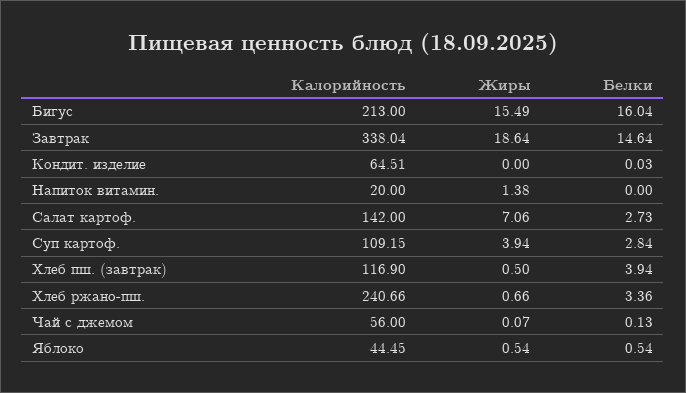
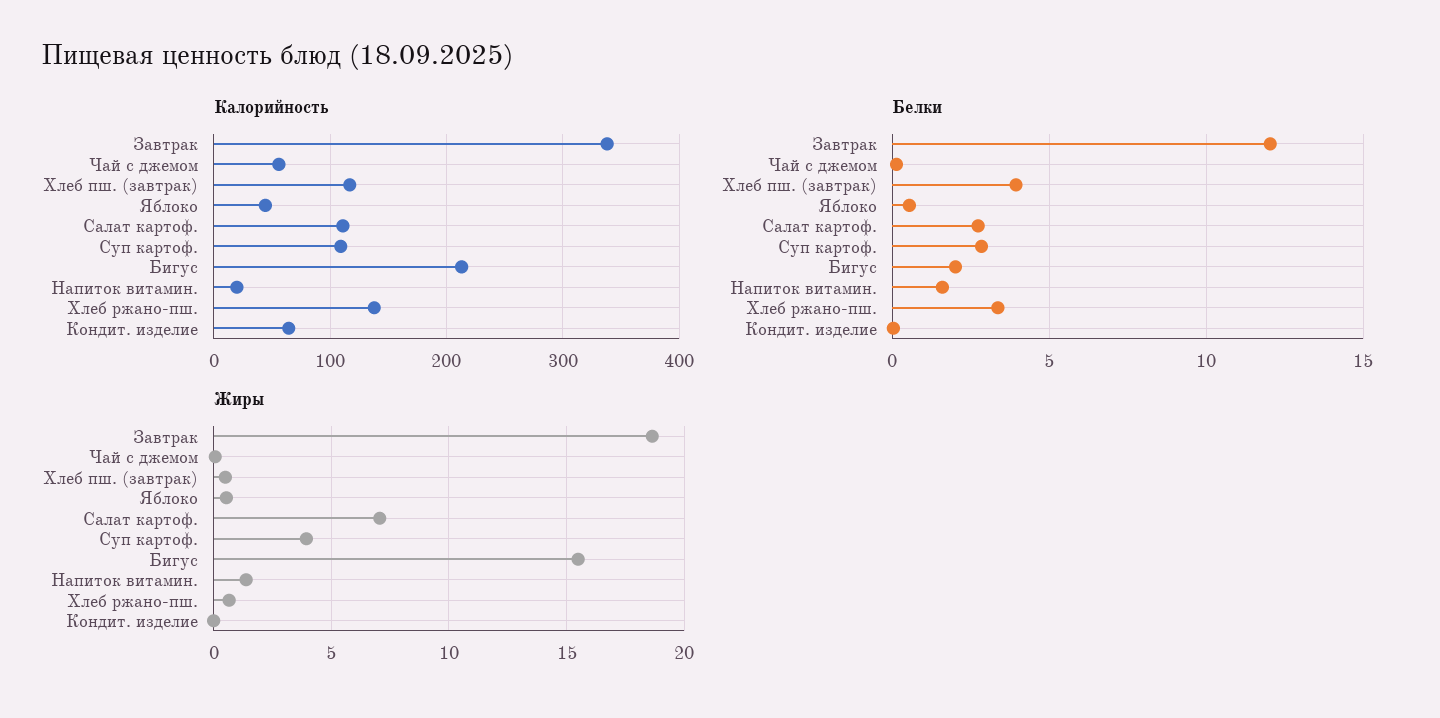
  {
    "Калорийность": {
      "Бигус": 213,
      "Завтрак": 338.04,
      "Кондит. изделие": 64.51,
      "Напиток витамин.": 20,
-     "Салат картоф.": 142,
+     "Салат картоф.": 110,
      "Суп картоф.": 109.15,
      "Хлеб пш. (завтрак)": 116.9,
-     "Хлеб ржано-пш.": 240.66,
+     "Хлеб ржано-пш.": 140,
      "Чай с джемом": 56,
      "Яблоко": 44.45
    },
    "Жиры": {
      "Бигус": 15.49,
      "Завтрак": 18.64,
      "Кондит. изделие": 0,
      "Напиток витамин.": 1.38,
      "Салат картоф.": 7.06,
      "Суп картоф.": 3.94,
      "Хлеб пш. (завтрак)": 0.5,
      "Хлеб ржано-пш.": 0.66,
      "Чай с джемом": 0.07,
      "Яблоко": 0.54
    },
    "Белки": {
-     "Бигус": 16.04,
+     "Бигус": 2,
-     "Завтрак": 14.64,
+     "Завтрак": 12,
      "Кондит. изделие": 0.03,
-     "Напиток витамин.": 0,
+     "Напиток витамин.": 1.5,
      "Салат картоф.": 2.73,
      "Суп картоф.": 2.84,
      "Хлеб пш. (завтрак)": 3.94,
      "Хлеб ржано-пш.": 3.36,
      "Чай с джемом": 0.13,
      "Яблоко": 0.54
    }
  }

